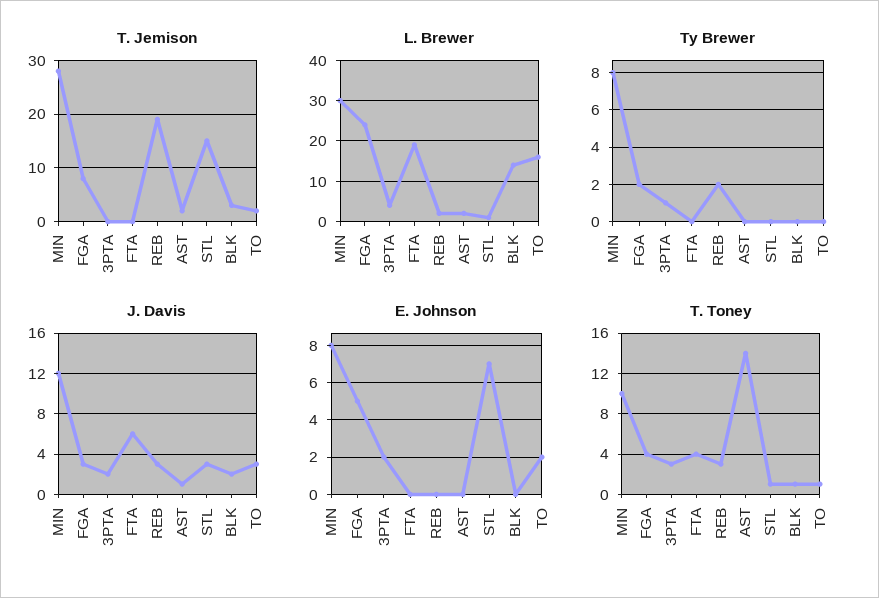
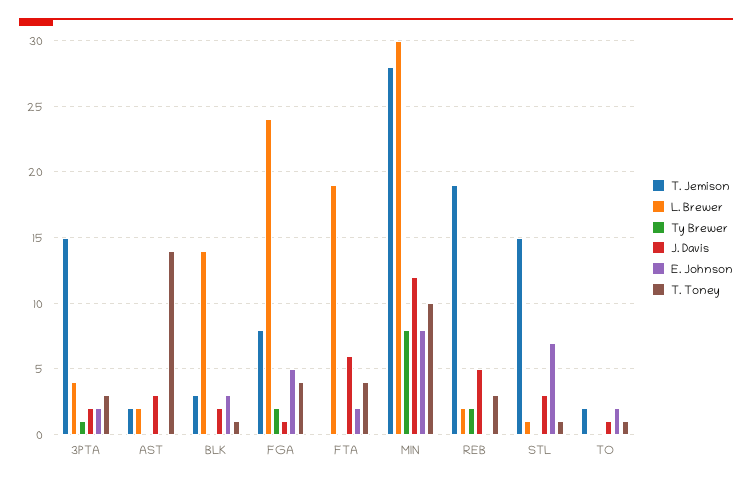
  {
    "T. Jemison": {
      "MIN": 28,
      "FGA": 8,
-     "3PTA": 0,
+     "3PTA": 15,
      "FTA": 0,
      "REB": 19,
      "AST": 2,
      "STL": 15,
      "BLK": 3,
      "TO": 2
    },
    "L. Brewer": {
      "MIN": 30,
      "FGA": 24,
      "3PTA": 4,
      "FTA": 19,
      "REB": 2,
      "AST": 2,
      "STL": 1,
      "BLK": 14,
-     "TO": 15
+     "TO": 0
    },
    "Ty Brewer": {
      "MIN": 8,
      "FGA": 2,
      "3PTA": 1,
      "FTA": 0,
      "REB": 2,
      "AST": 0,
      "STL": 0,
      "BLK": 0,
      "TO": 0
    },
    "J. Davis": {
      "MIN": 12,
-     "FGA": 3,
+     "FGA": 1,
      "3PTA": 2,
      "FTA": 6,
-     "REB": 3,
+     "REB": 5,
-     "AST": 1,
+     "AST": 3,
      "STL": 3,
      "BLK": 2,
-     "TO": 3
+     "TO": 1
    },
    "E. Johnson": {
      "MIN": 8,
      "FGA": 5,
      "3PTA": 2,
-     "FTA": 0,
+     "FTA": 2,
      "REB": 0,
      "AST": 0,
      "STL": 7,
-     "BLK": 0,
+     "BLK": 3,
      "TO": 2
    },
    "T. Toney": {
      "MIN": 10,
      "FGA": 4,
      "3PTA": 3,
      "FTA": 4,
      "REB": 3,
      "AST": 14,
      "STL": 1,
      "BLK": 1,
      "TO": 1
    }
  }

